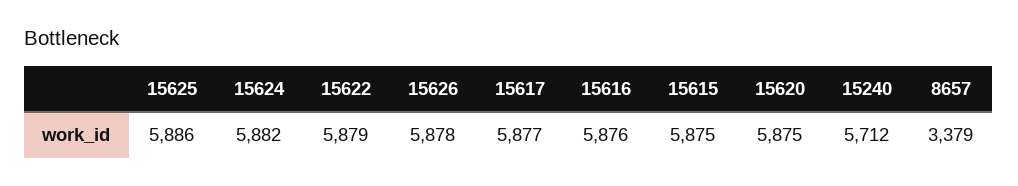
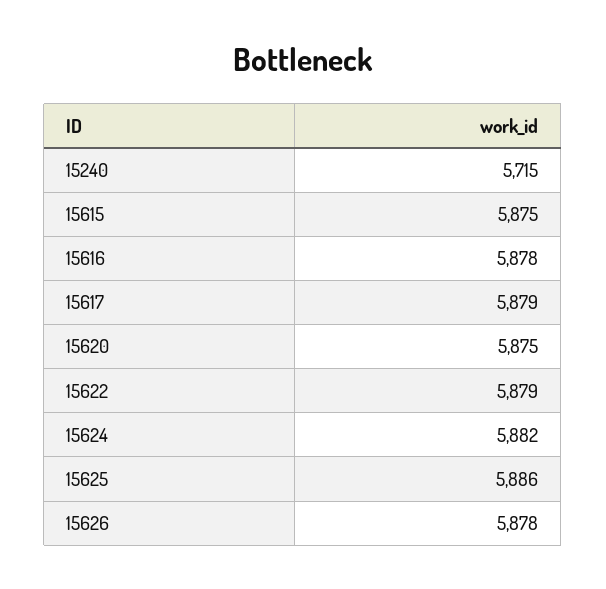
  {
    "15625": 5886,
    "15624": 5882,
    "15622": 5879,
    "15626": 5878,
-   "15617": 5877,
+   "15617": 5879,
-   "15616": 5876,
+   "15616": 5878,
    "15615": 5875,
    "15620": 5875,
-   "15240": 5712,
+   "15240": 5715
-   "8657": 3379
  }

